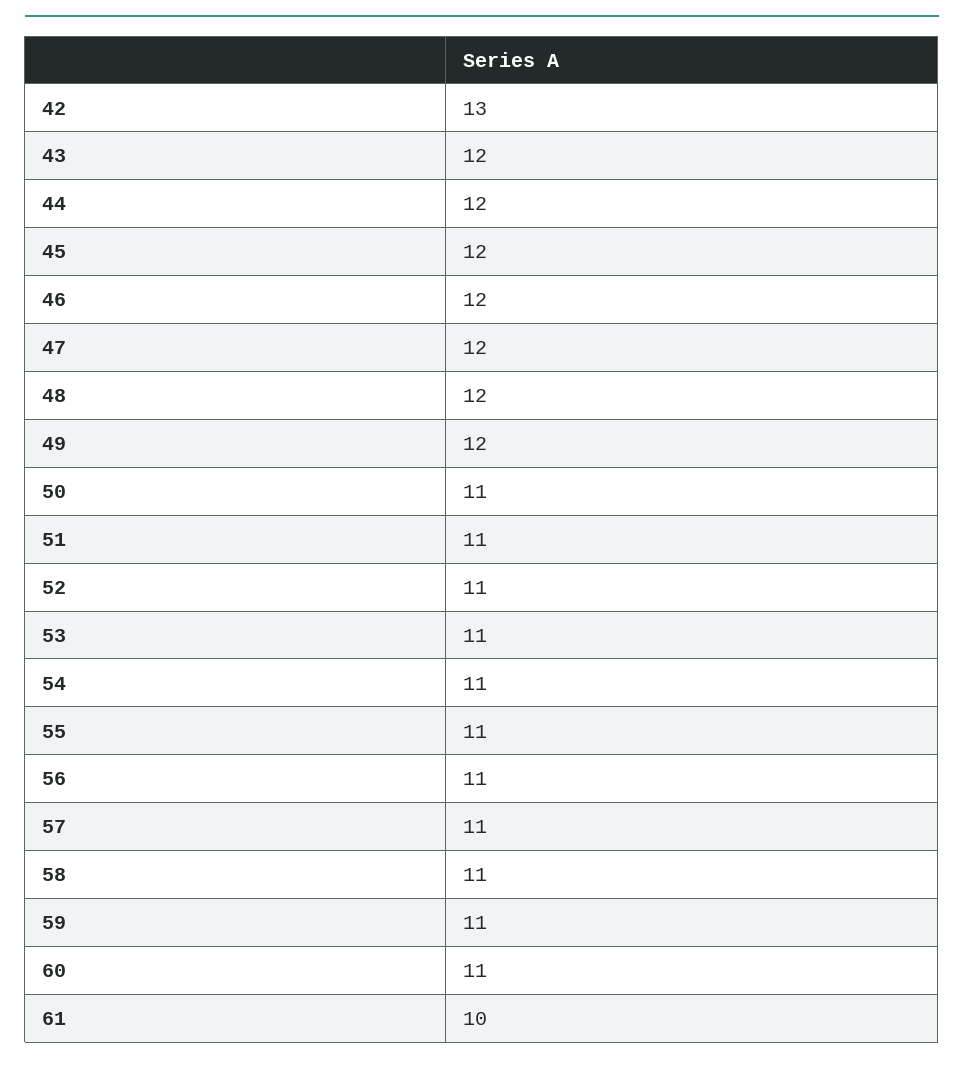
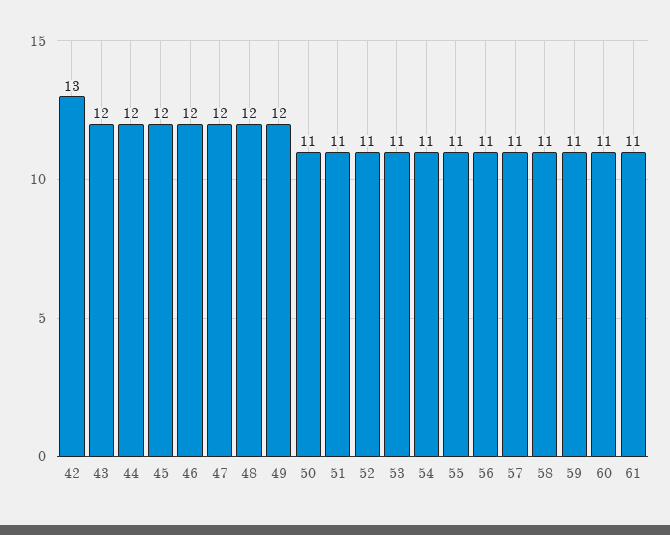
  {
    "42": 13,
    "43": 12,
    "44": 12,
    "45": 12,
    "46": 12,
    "47": 12,
    "48": 12,
    "49": 12,
    "50": 11,
    "51": 11,
    "52": 11,
    "53": 11,
    "54": 11,
    "55": 11,
    "56": 11,
    "57": 11,
    "58": 11,
    "59": 11,
    "60": 11,
-   "61": 10
+   "61": 11
  }

